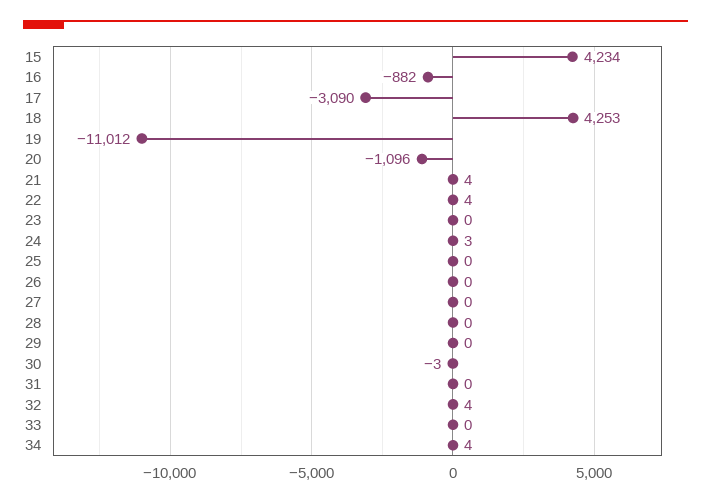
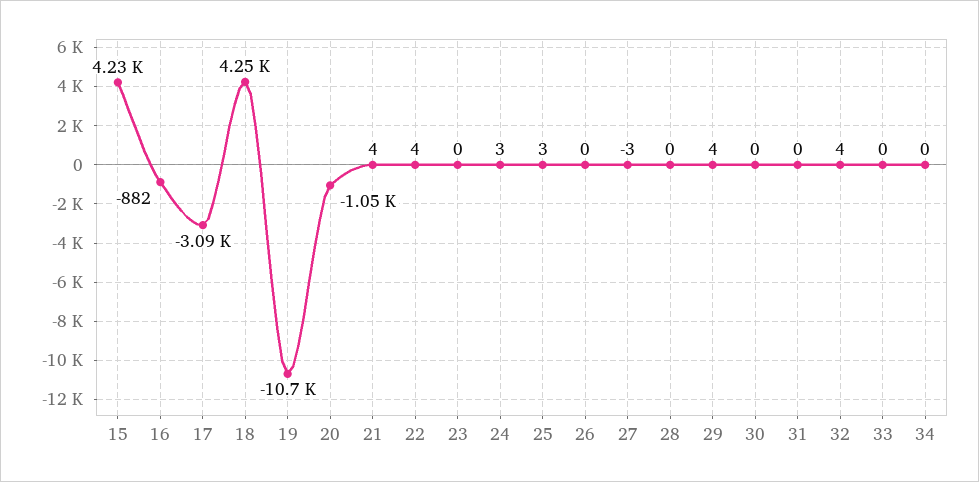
  {
    "15": 4234,
    "16": -882,
    "17": -3090,
    "18": 4253,
-   "19": -11012,
+   "19": -10700,
-   "20": -1096,
+   "20": -1050,
    "21": 4,
    "22": 4,
    "23": 0,
    "24": 3,
-   "25": 0,
+   "25": 3,
    "26": 0,
-   "27": 0,
+   "27": -3,
    "28": 0,
-   "29": 0,
+   "29": 4,
-   "30": -3,
+   "30": 0,
    "31": 0,
    "32": 4,
    "33": 0,
-   "34": 4
+   "34": 0
  }

